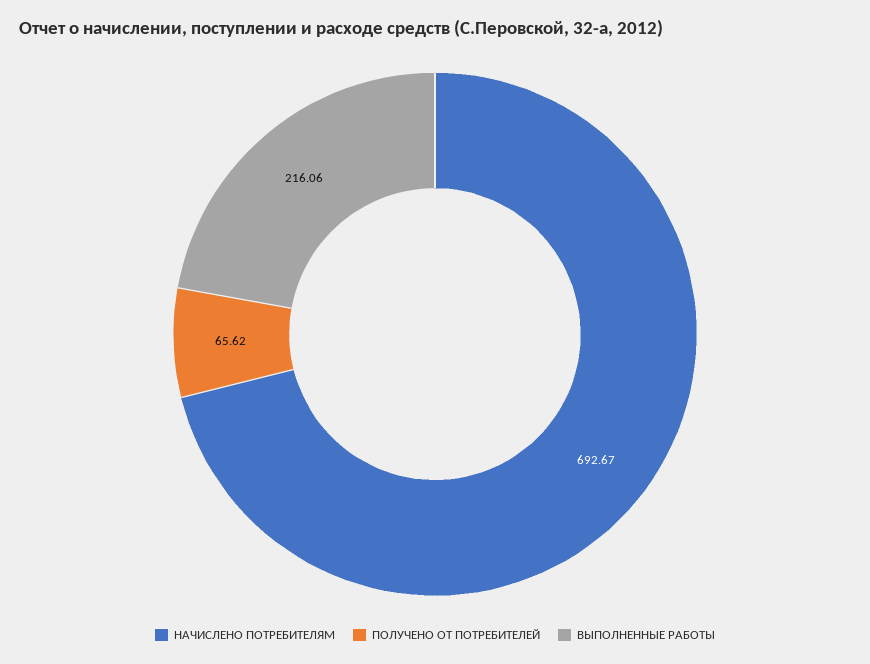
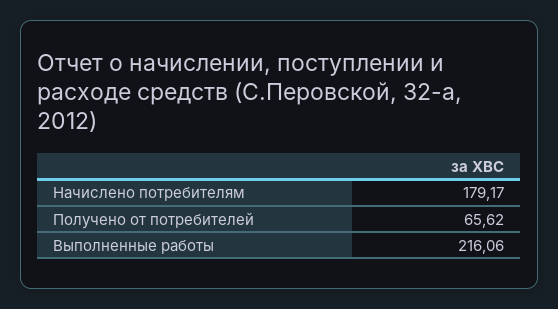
  {
-   "НАЧИСЛЕНО ПОТРЕБИТЕЛЯМ": 692.67,
+   "НАЧИСЛЕНО ПОТРЕБИТЕЛЯМ": 179.17,
    "ПОЛУЧЕНО ОТ ПОТРЕБИТЕЛЕЙ": 65.62,
    "ВЫПОЛНЕННЫЕ РАБОТЫ": 216.06
  }

